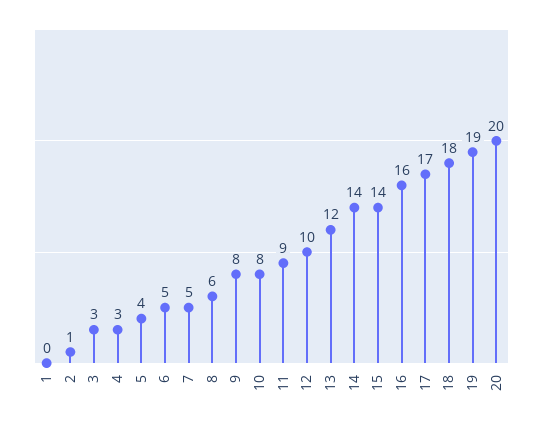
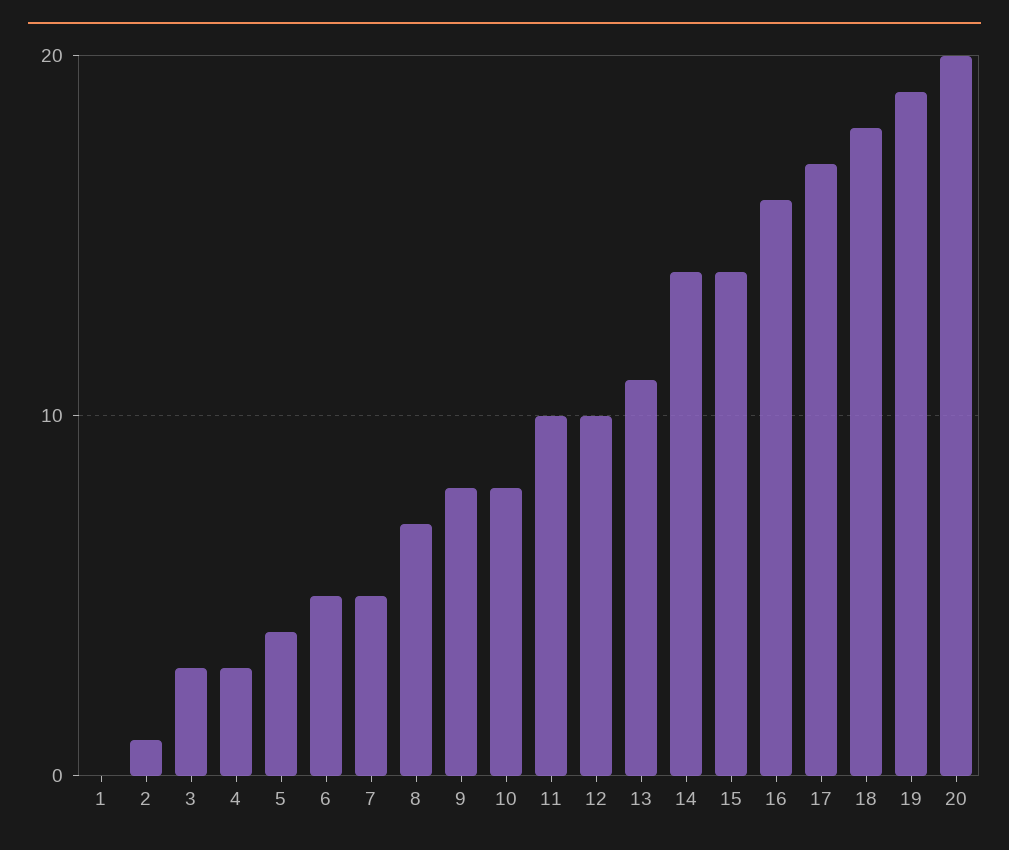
  {
    "1": 0,
    "2": 1,
    "3": 3,
    "4": 3,
    "5": 4,
    "6": 5,
    "7": 5,
-   "8": 6,
+   "8": 7,
    "9": 8,
    "10": 8,
-   "11": 9,
+   "11": 10,
    "12": 10,
-   "13": 12,
+   "13": 11,
    "14": 14,
    "15": 14,
    "16": 16,
    "17": 17,
    "18": 18,
    "19": 19,
    "20": 20
  }

